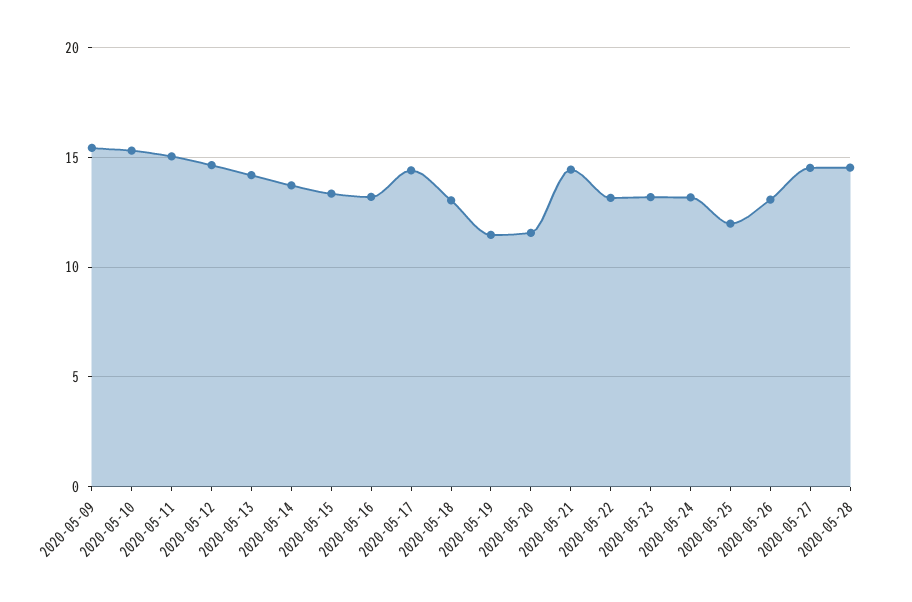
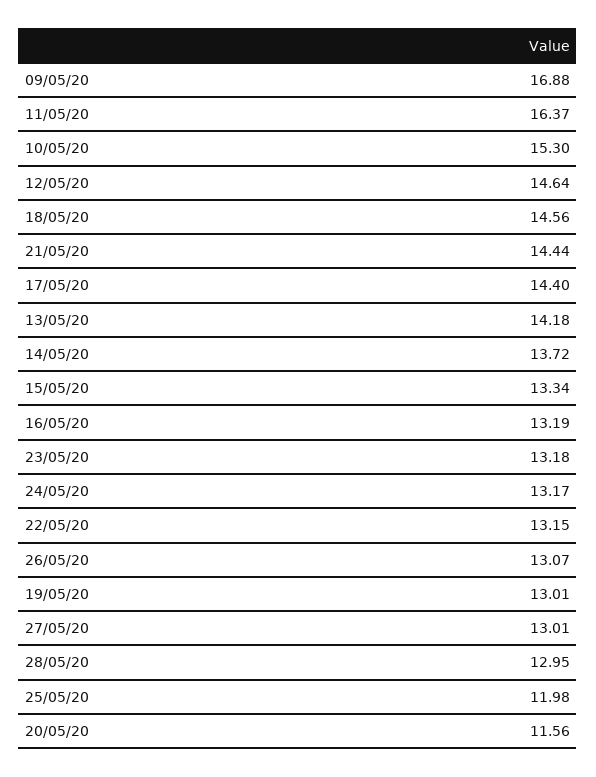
  {
-   "2020-05-09": 15.5,
+   "2020-05-09": 16.88,
    "2020-05-10": 15.3,
-   "2020-05-11": 15,
+   "2020-05-11": 16.37,
    "2020-05-12": 14.64,
    "2020-05-13": 14.18,
    "2020-05-14": 13.72,
    "2020-05-15": 13.34,
    "2020-05-16": 13.19,
    "2020-05-17": 14.4,
-   "2020-05-18": 13,
+   "2020-05-18": 14.56,
-   "2020-05-19": 11.5,
+   "2020-05-19": 13.01,
    "2020-05-20": 11.56,
    "2020-05-21": 14.44,
    "2020-05-22": 13.15,
    "2020-05-23": 13.18,
    "2020-05-24": 13.17,
    "2020-05-25": 11.98,
    "2020-05-26": 13.07,
-   "2020-05-27": 14.5,
+   "2020-05-27": 13.01,
-   "2020-05-28": 14.5
+   "2020-05-28": 12.95
  }

